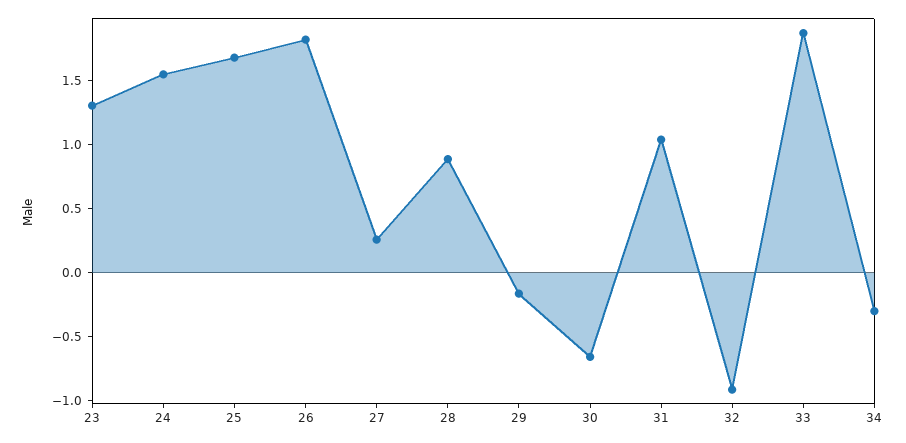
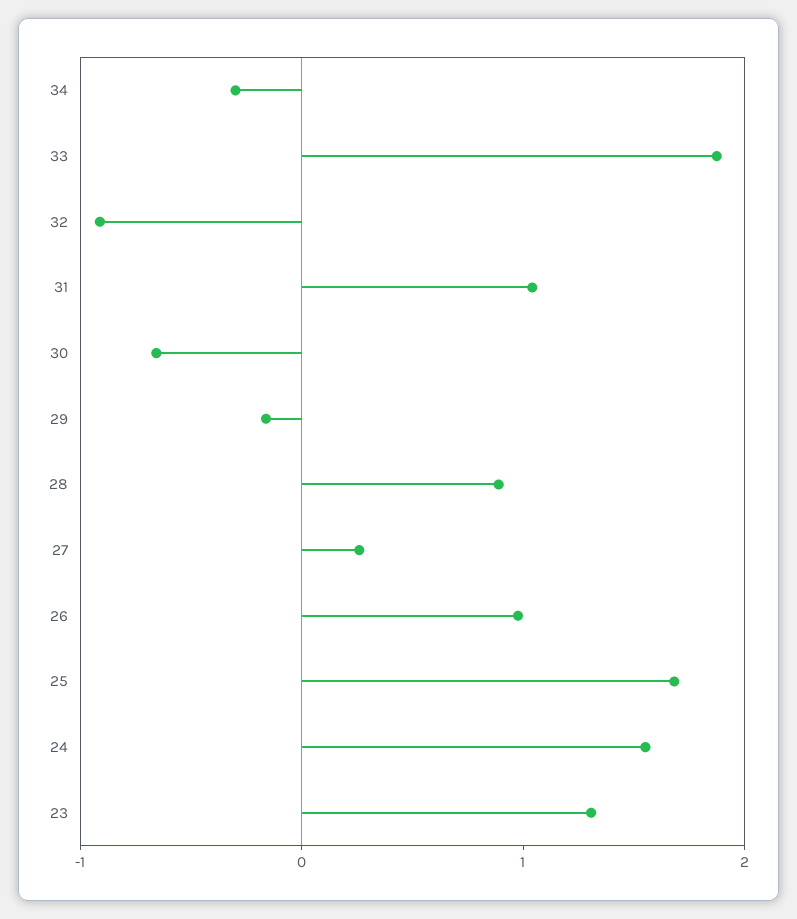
  {
    "23": 1.3,
    "24": 1.6,
    "25": 1.7,
-   "26": 1.8,
+   "26": 1,
    "27": 0.3,
    "28": 0.9,
    "29": -0.2,
    "30": -0.7,
    "31": 1,
    "32": -0.9,
    "33": 1.9,
    "34": -0.3
  }

